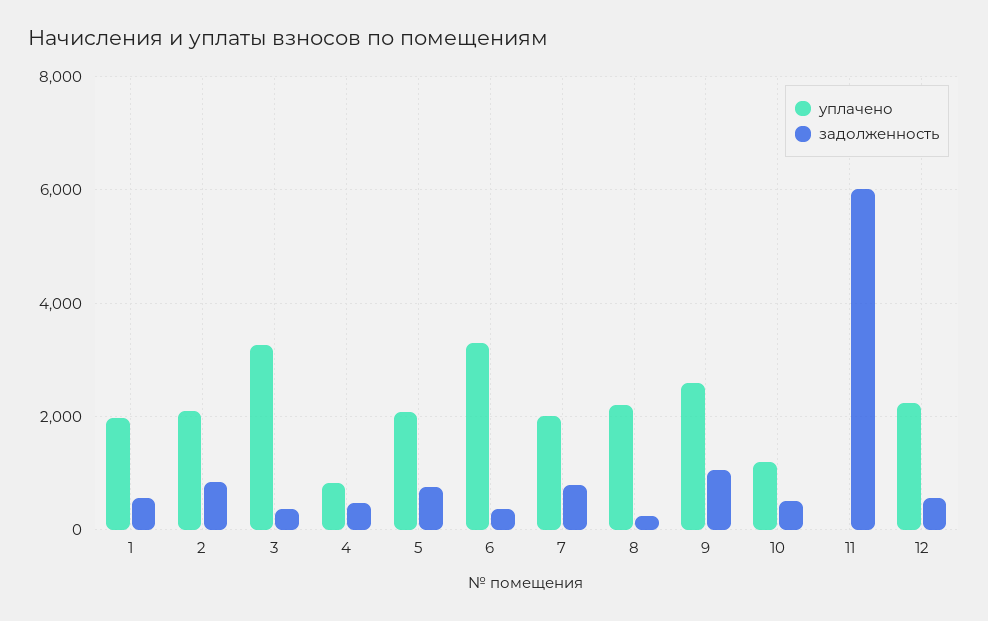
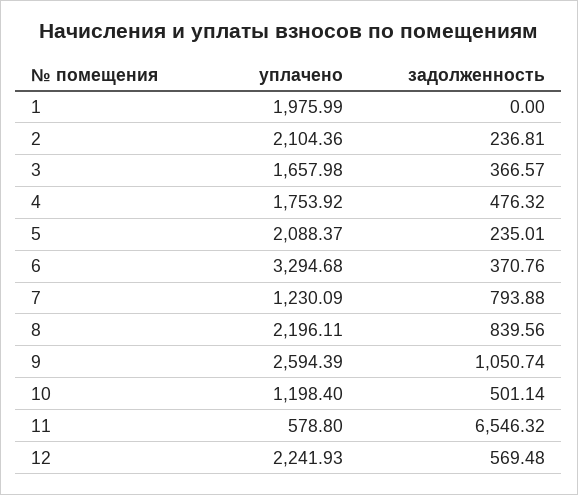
  {
    "уплачено": {
      "1": 1975.99,
      "2": 2104.36,
-     "3": 3200,
+     "3": 1657.98,
-     "4": 800,
+     "4": 1753.92,
      "5": 2088.37,
      "6": 3294.68,
-     "7": 2000,
+     "7": 1230.09,
      "8": 2196.11,
      "9": 2594.39,
      "10": 1198.4,
-     "11": 0,
+     "11": 578.8,
      "12": 2241.93
    },
    "задолженность": {
-     "1": 600,
+     "1": 0,
-     "2": 800,
+     "2": 236.81,
      "3": 366.57,
      "4": 476.32,
-     "5": 800,
+     "5": 235.01,
      "6": 370.76,
      "7": 793.88,
-     "8": 200,
+     "8": 839.56,
      "9": 1050.74,
      "10": 501.14,
-     "11": 6000,
+     "11": 6546.32,
      "12": 569.48
    }
  }

